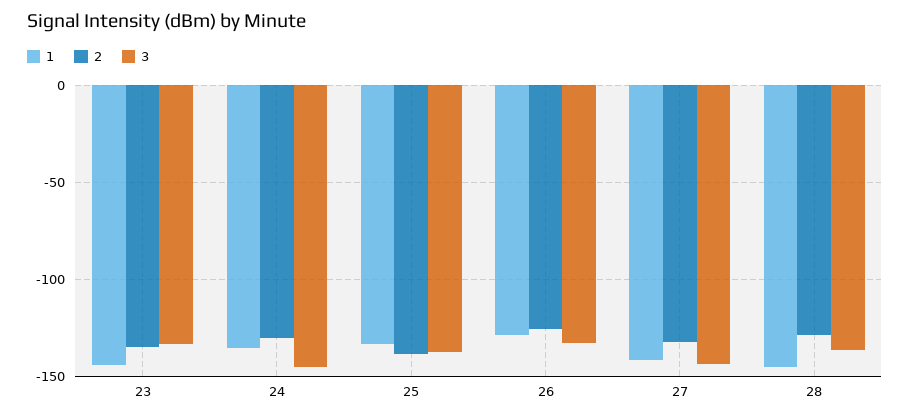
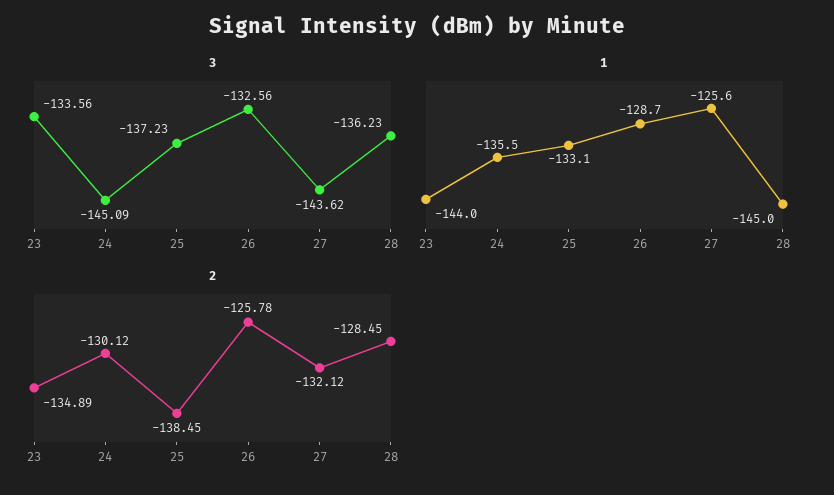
  {
    "1": {
      "23": -144,
      "24": -135.5,
      "25": -133.1,
      "26": -128.7,
-     "27": -140,
+     "27": -125.6,
      "28": -145
    },
    "2": {
      "23": -134.89,
      "24": -130.12,
      "25": -138.45,
      "26": -125.78,
      "27": -132.12,
      "28": -128.45
    },
    "3": {
      "23": -133.56,
      "24": -145.09,
      "25": -137.23,
      "26": -132.56,
      "27": -143.62,
      "28": -136.23
    }
  }

